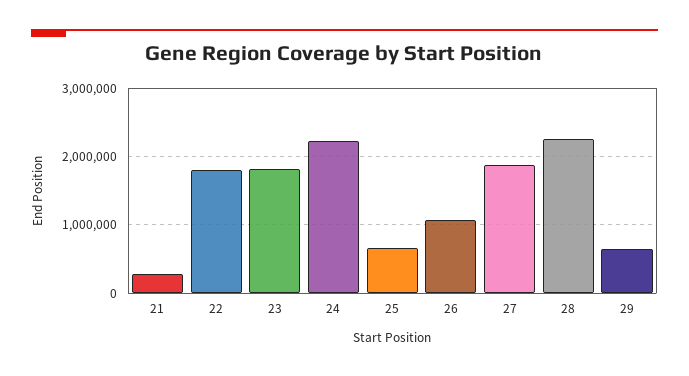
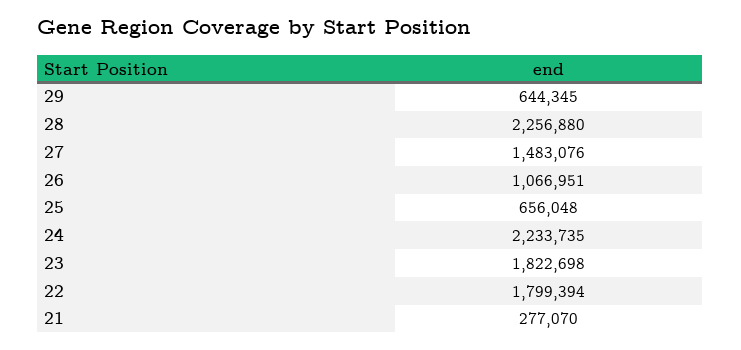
  {
    "21": 277070,
    "22": 1799394,
    "23": 1822698,
    "24": 2233735,
    "25": 656048,
    "26": 1066951,
-   "27": 1900000,
+   "27": 1483076,
    "28": 2256880,
    "29": 644345
  }

